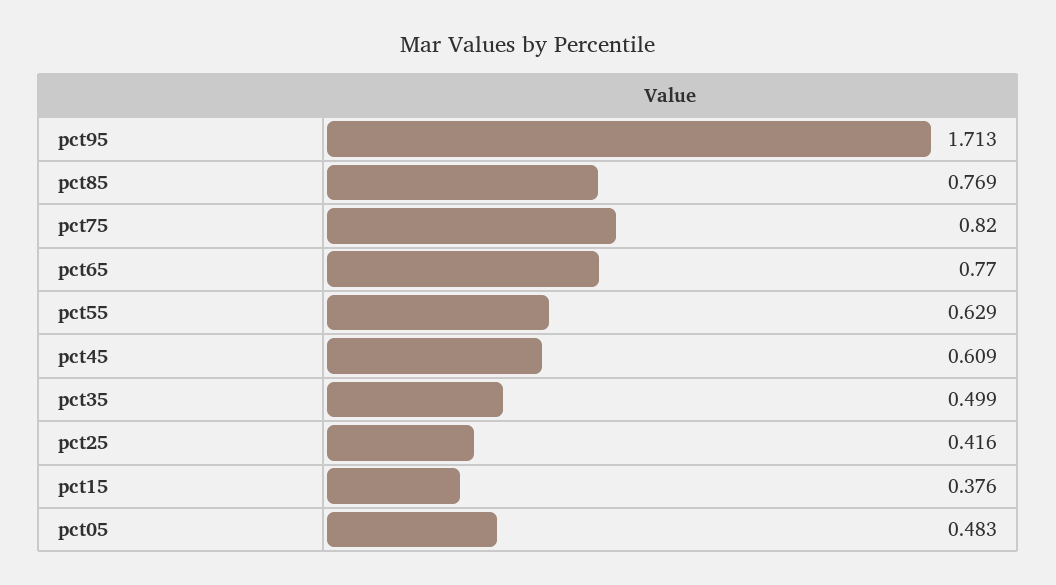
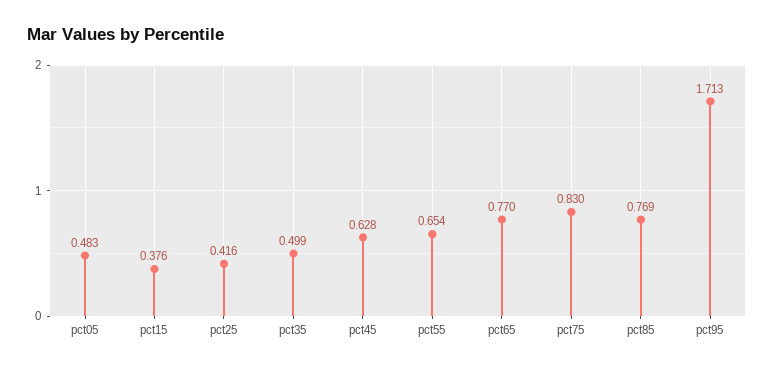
  {
    "pct95": 1.713,
    "pct85": 0.769,
-   "pct75": 0.82,
+   "pct75": 0.83,
    "pct65": 0.77,
-   "pct55": 0.629,
+   "pct55": 0.654,
-   "pct45": 0.609,
+   "pct45": 0.628,
    "pct35": 0.499,
    "pct25": 0.416,
    "pct15": 0.376,
    "pct05": 0.483
  }

